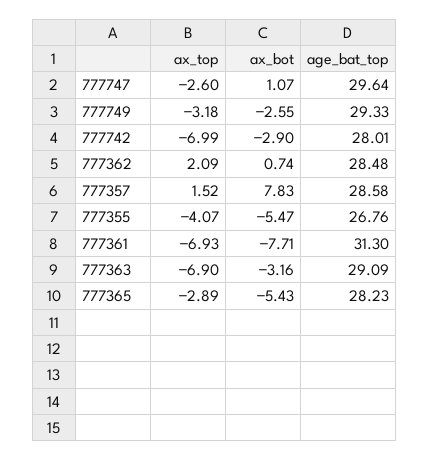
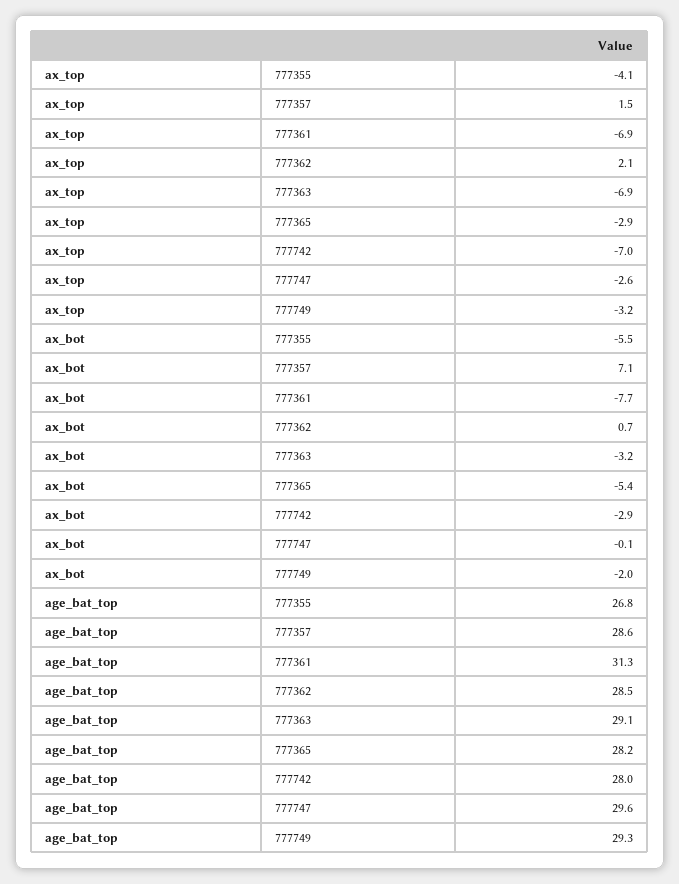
  {
    "ax_top": {
      "777747": -2.6,
      "777749": -3.18,
      "777742": -6.99,
      "777362": 2.09,
      "777357": 1.52,
      "777355": -4.07,
      "777361": -6.93,
      "777363": -6.9,
      "777365": -2.89
    },
    "ax_bot": {
-     "777747": 1.07,
+     "777747": -0.1,
-     "777749": -2.55,
+     "777749": -2,
      "777742": -2.9,
      "777362": 0.74,
-     "777357": 7.83,
+     "777357": 7.1,
      "777355": -5.47,
      "777361": -7.71,
      "777363": -3.16,
      "777365": -5.43
    },
    "age_bat_top": {
      "777747": 29.64,
      "777749": 29.33,
      "777742": 28.01,
      "777362": 28.48,
      "777357": 28.58,
      "777355": 26.76,
      "777361": 31.3,
      "777363": 29.09,
      "777365": 28.23
    }
  }

